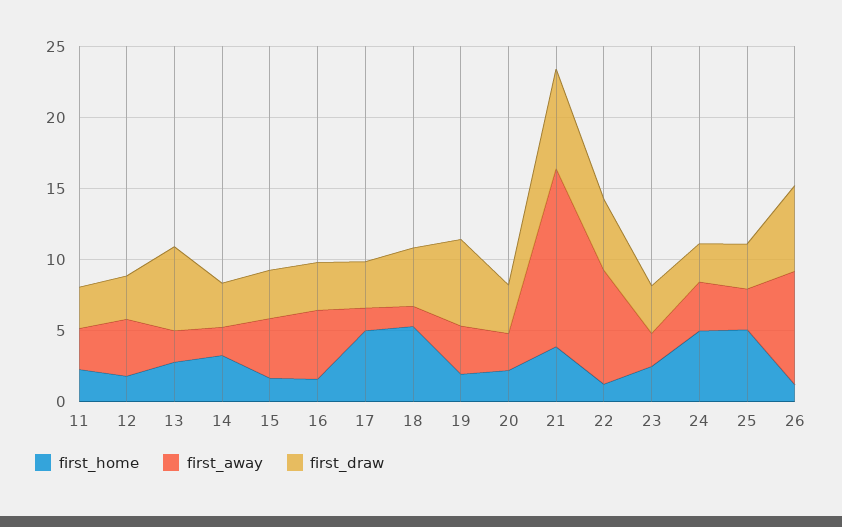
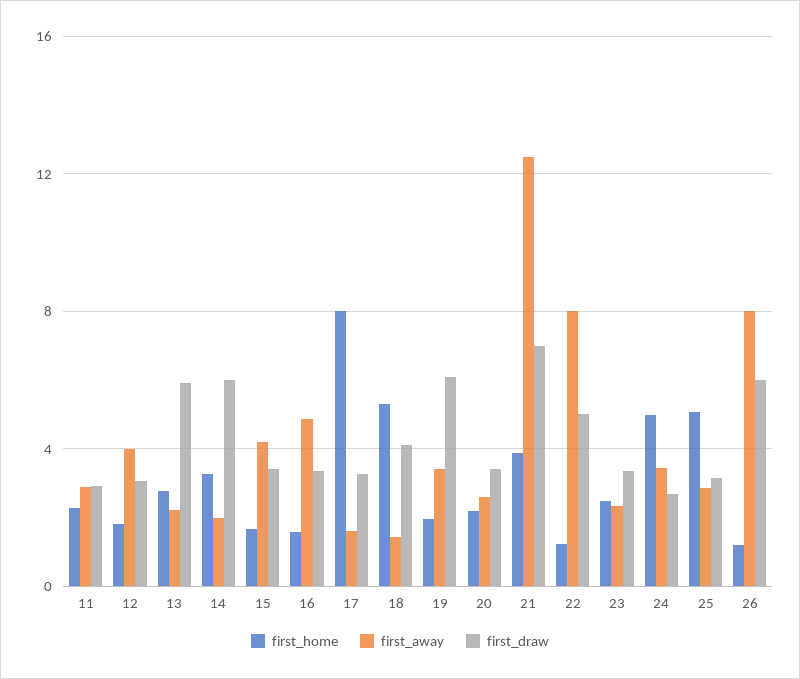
  {
    "first_home": {
      "11": 2.5,
      "12": 2,
      "13": 3,
      "14": 3.5,
      "15": 1.5,
      "16": 1.5,
-     "17": 5,
+     "17": 8,
      "18": 5.5,
      "19": 2,
      "20": 2,
      "21": 4,
      "22": 1,
      "23": 2.5,
      "24": 5,
      "25": 5,
      "26": 1
    },
    "first_away": {
      "11": 3,
      "12": 4,
      "13": 2,
      "14": 2,
      "15": 4,
      "16": 5,
      "17": 1.5,
      "18": 1.5,
      "19": 3.5,
      "20": 2.5,
      "21": 12.5,
      "22": 8,
      "23": 2.5,
      "24": 3.5,
      "25": 3,
      "26": 8
    },
    "first_draw": {
      "11": 3,
      "12": 3,
      "13": 6,
-     "14": 3,
+     "14": 6,
      "15": 3.5,
      "16": 3.5,
      "17": 3.5,
      "18": 4,
      "19": 6,
      "20": 3.5,
      "21": 7,
      "22": 5,
      "23": 3.5,
      "24": 2.5,
      "25": 3,
      "26": 6
    }
  }

